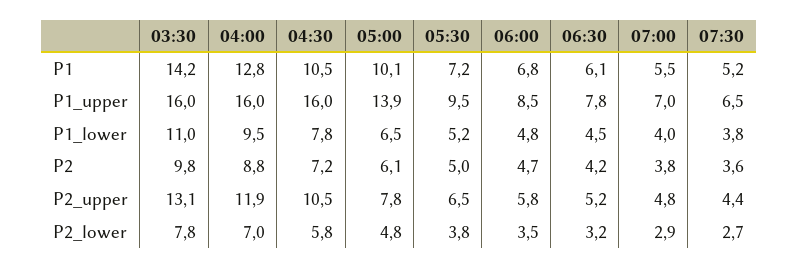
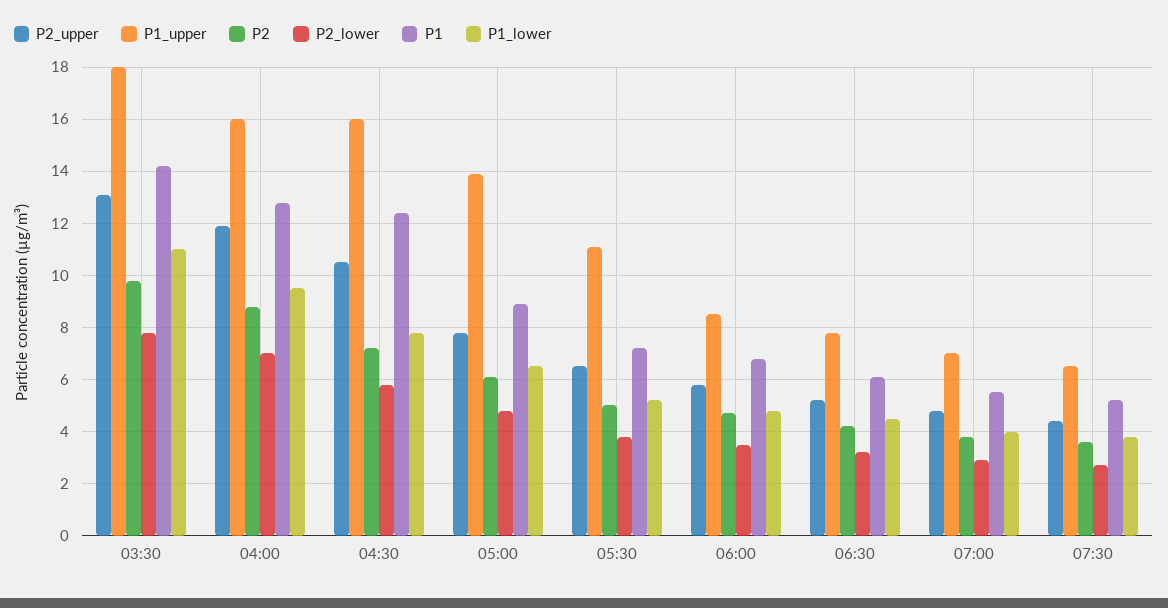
  {
    "P1": {
      "03:30": 14.2,
      "04:00": 12.8,
-     "04:30": 10.5,
+     "04:30": 12.5,
-     "05:00": 10.1,
+     "05:00": 9,
      "05:30": 7.2,
      "06:00": 6.8,
      "06:30": 6.1,
      "07:00": 5.5,
      "07:30": 5.2
    },
    "P1_upper": {
-     "03:30": 16,
+     "03:30": 18,
      "04:00": 16,
      "04:30": 16,
      "05:00": 13.9,
-     "05:30": 9.5,
+     "05:30": 11,
      "06:00": 8.5,
      "06:30": 7.8,
      "07:00": 7,
      "07:30": 6.5
    },
    "P1_lower": {
      "03:30": 11,
      "04:00": 9.5,
      "04:30": 7.8,
      "05:00": 6.5,
      "05:30": 5.2,
      "06:00": 4.8,
      "06:30": 4.5,
      "07:00": 4,
      "07:30": 3.8
    },
    "P2": {
      "03:30": 9.8,
      "04:00": 8.8,
      "04:30": 7.2,
      "05:00": 6.1,
      "05:30": 5,
      "06:00": 4.7,
      "06:30": 4.2,
      "07:00": 3.8,
      "07:30": 3.6
    },
    "P2_upper": {
      "03:30": 13.1,
      "04:00": 11.9,
      "04:30": 10.5,
      "05:00": 7.8,
      "05:30": 6.5,
      "06:00": 5.8,
      "06:30": 5.2,
      "07:00": 4.8,
      "07:30": 4.4
    },
    "P2_lower": {
      "03:30": 7.8,
      "04:00": 7,
      "04:30": 5.8,
      "05:00": 4.8,
      "05:30": 3.8,
      "06:00": 3.5,
      "06:30": 3.2,
      "07:00": 2.9,
      "07:30": 2.7
    }
  }

